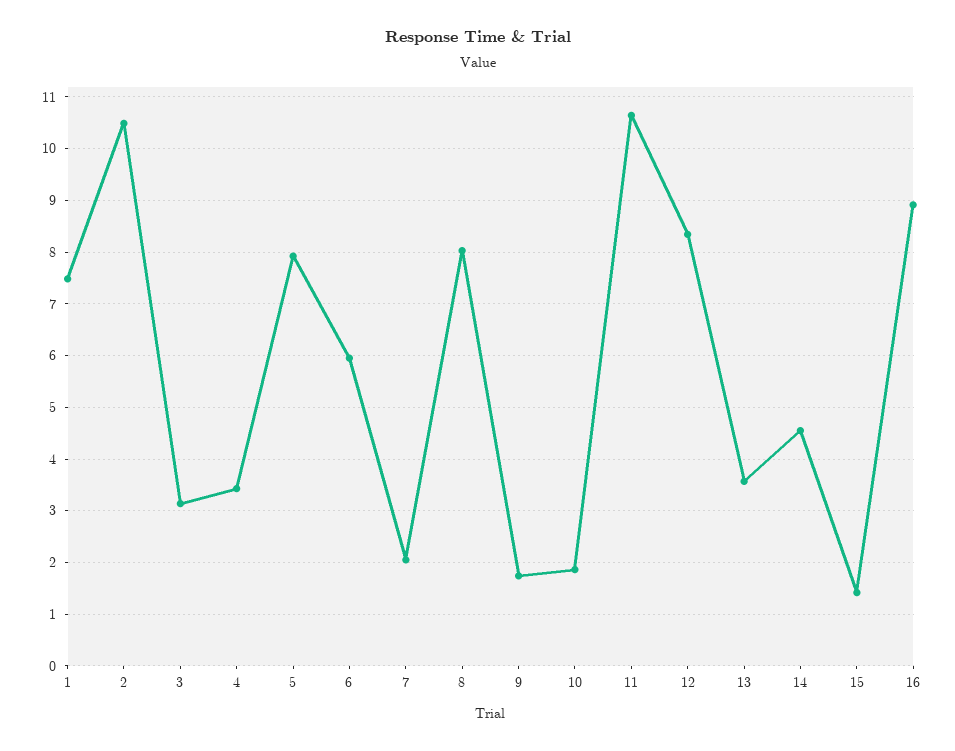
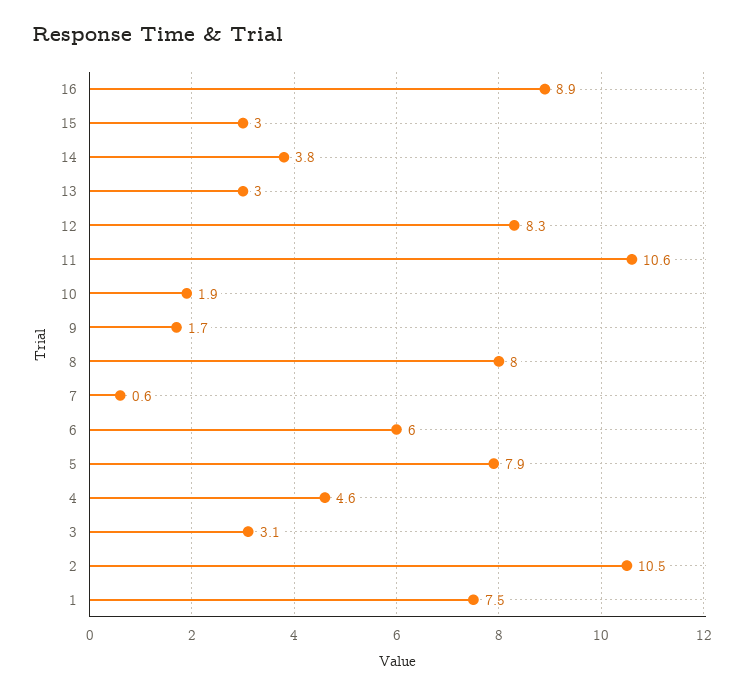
  {
    "1": 7.5,
    "2": 10.5,
    "3": 3.1,
-   "4": 3.4,
+   "4": 4.6,
    "5": 7.9,
    "6": 6,
-   "7": 2,
+   "7": 0.6,
    "8": 8,
    "9": 1.7,
    "10": 1.9,
    "11": 10.6,
    "12": 8.3,
-   "13": 3.6,
+   "13": 3,
-   "14": 4.6,
+   "14": 3.8,
-   "15": 1.4,
+   "15": 3,
    "16": 8.9
  }

